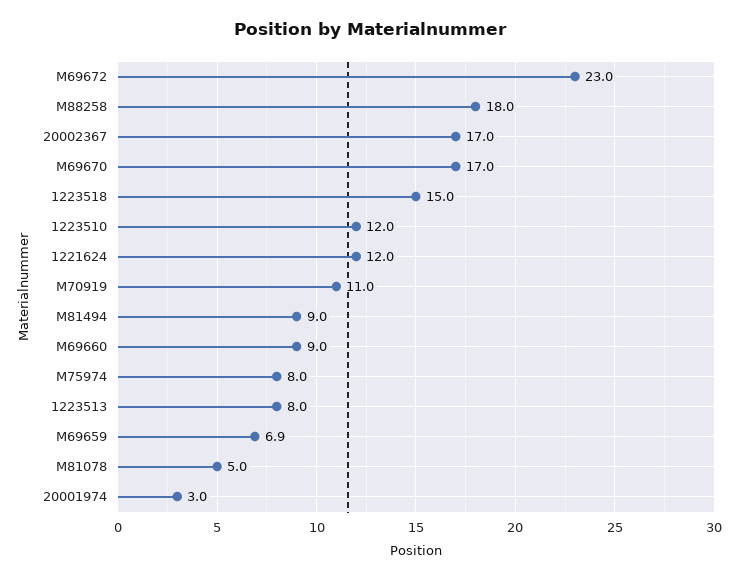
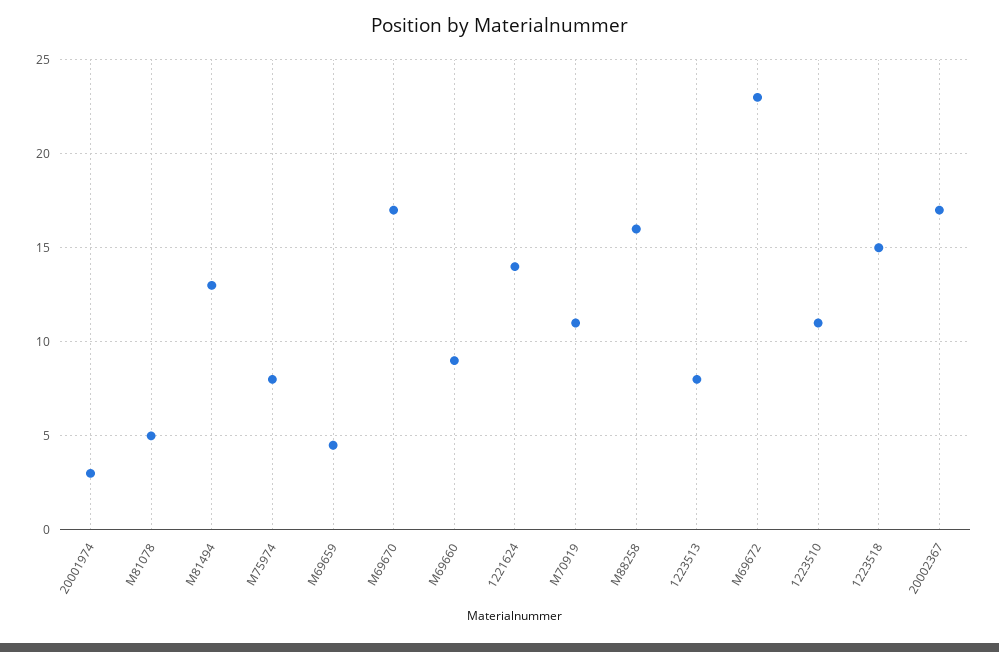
  {
    "M69672": 23,
-   "M88258": 18,
+   "M88258": 16,
    "20002367": 17,
    "M69670": 17,
    "1223518": 15,
-   "1223510": 12,
+   "1223510": 11,
-   "1221624": 12,
+   "1221624": 14,
    "M70919": 11,
-   "M81494": 9,
+   "M81494": 13,
    "M69660": 9,
    "M75974": 8,
    "1223513": 8,
-   "M69659": 6.9,
+   "M69659": 4.5,
    "M81078": 5,
    "20001974": 3
  }

